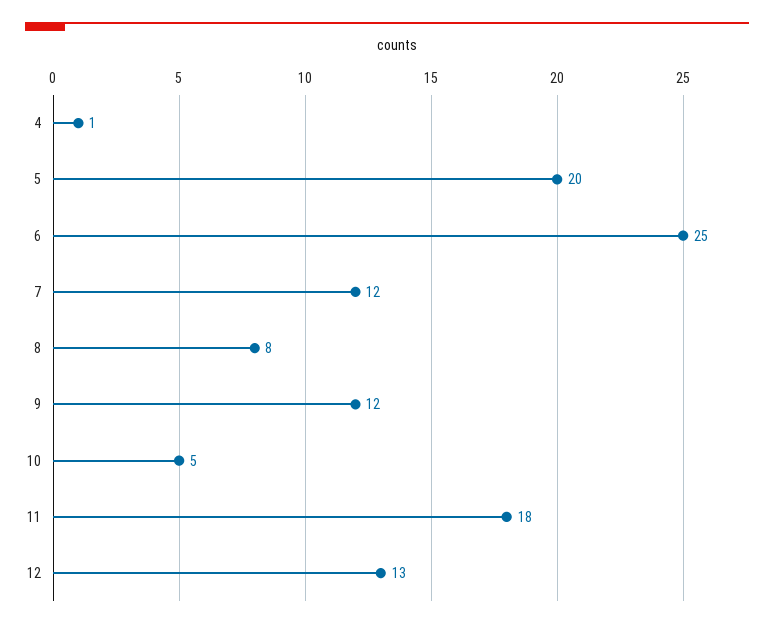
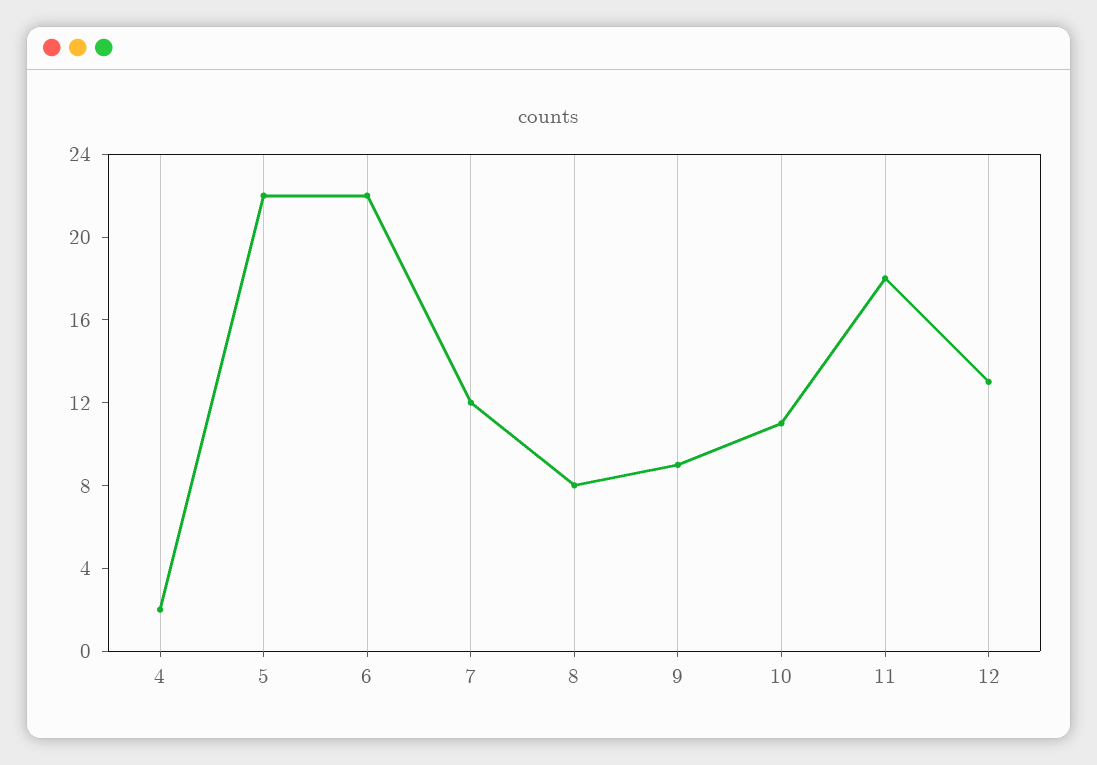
  {
-   "4": 1,
+   "4": 2,
-   "5": 20,
+   "5": 22,
-   "6": 25,
+   "6": 22,
    "7": 12,
    "8": 8,
-   "9": 12,
+   "9": 9,
-   "10": 5,
+   "10": 11,
    "11": 18,
    "12": 13
  }

